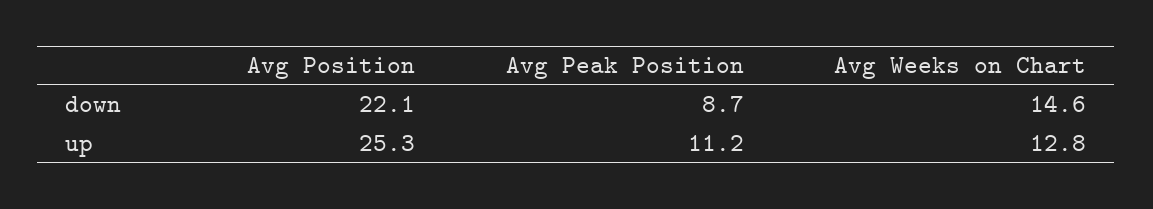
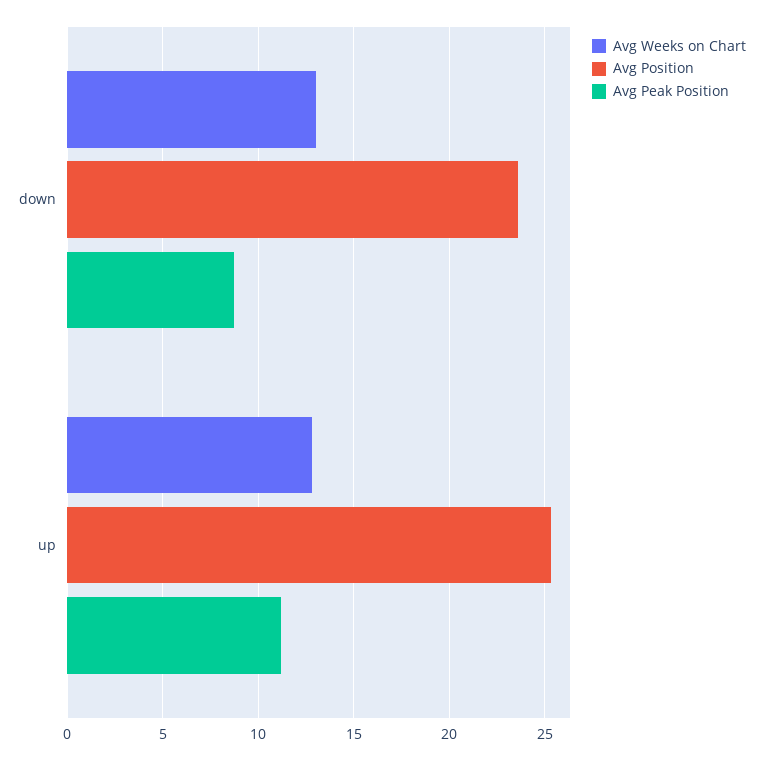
  {
    "Avg Position": {
-     "down": 22.1,
+     "down": 23.5,
      "up": 25.3
    },
    "Avg Peak Position": {
      "down": 8.7,
      "up": 11.2
    },
    "Avg Weeks on Chart": {
-     "down": 14.6,
+     "down": 13,
      "up": 12.8
    }
  }

